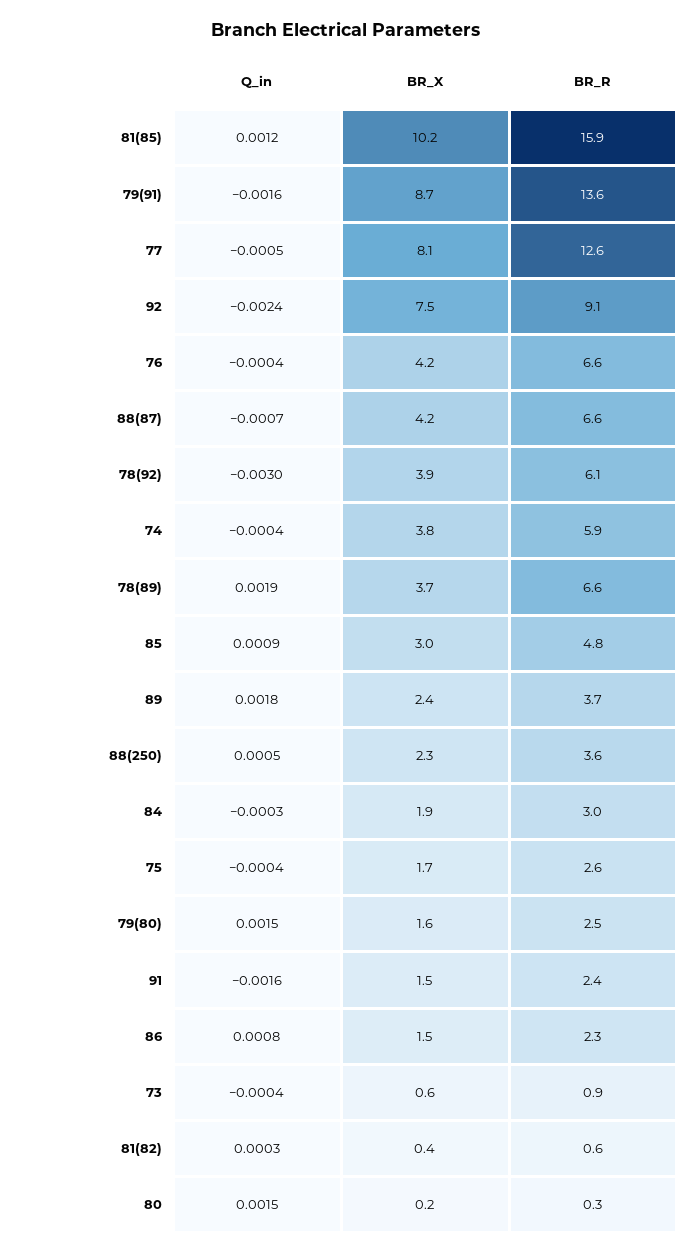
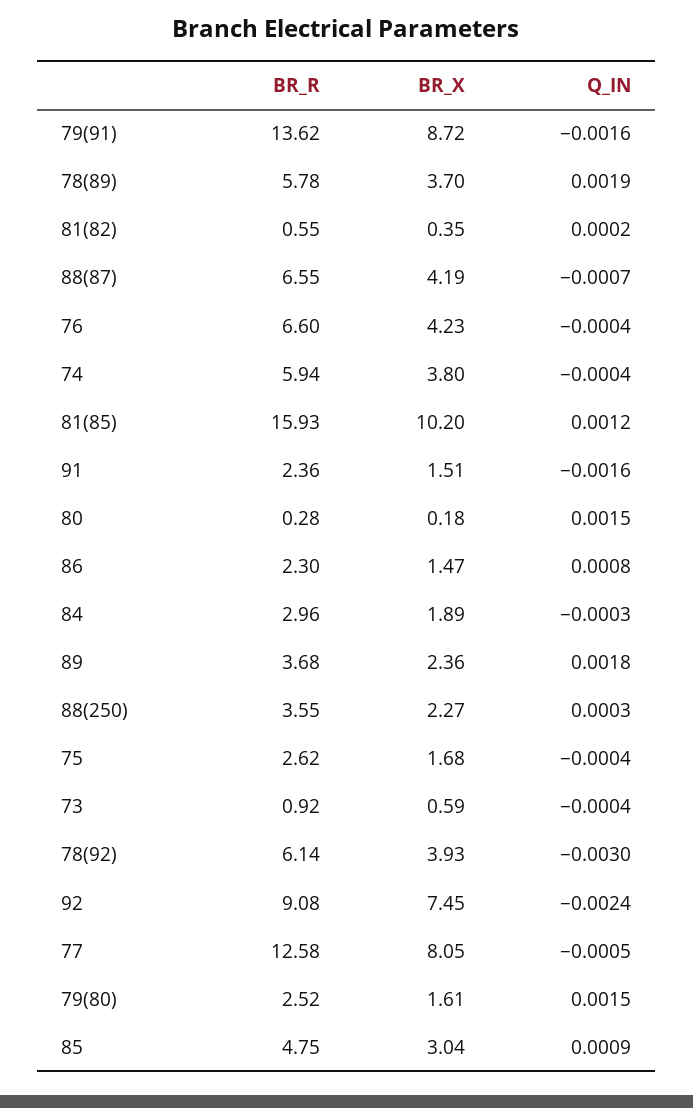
  {
    "Q_in": {
      "81(85)": 0.0012,
      "79(91)": -0.0016,
      "77": -0.0005,
      "92": -0.0024,
      "76": -0.0004,
      "88(87)": -0.0007,
      "78(92)": -0.003,
      "74": -0.0004,
      "78(89)": 0.0019,
      "85": 0.0009,
      "89": 0.0018,
-     "88(250)": 0.0005,
+     "88(250)": 0.0003,
      "84": -0.0003,
      "75": -0.0004,
      "79(80)": 0.0015,
      "91": -0.0016,
      "86": 0.0008,
      "73": -0.0004,
-     "81(82)": 0.0003,
+     "81(82)": 0.0002,
      "80": 0.0015
    },
    "BR_X": {
      "81(85)": 10.2,
      "79(91)": 8.72,
      "77": 8.05,
      "92": 7.45,
      "76": 4.23,
      "88(87)": 4.19,
      "78(92)": 3.93,
      "74": 3.8,
      "78(89)": 3.7,
      "85": 3.04,
      "89": 2.36,
      "88(250)": 2.27,
      "84": 1.89,
      "75": 1.68,
      "79(80)": 1.61,
      "91": 1.51,
      "86": 1.47,
      "73": 0.59,
      "81(82)": 0.35,
      "80": 0.18
    },
    "BR_R": {
      "81(85)": 15.93,
      "79(91)": 13.62,
      "77": 12.58,
      "92": 9.08,
      "76": 6.6,
      "88(87)": 6.55,
      "78(92)": 6.14,
      "74": 5.94,
-     "78(89)": 6.6,
+     "78(89)": 5.78,
      "85": 4.75,
      "89": 3.68,
      "88(250)": 3.55,
      "84": 2.96,
      "75": 2.62,
      "79(80)": 2.52,
      "91": 2.36,
      "86": 2.3,
      "73": 0.92,
      "81(82)": 0.55,
      "80": 0.28
    }
  }

